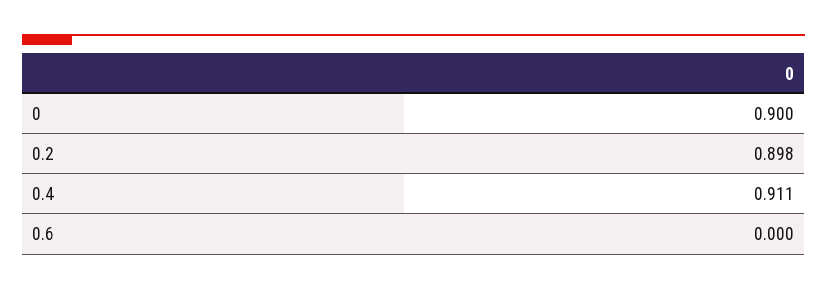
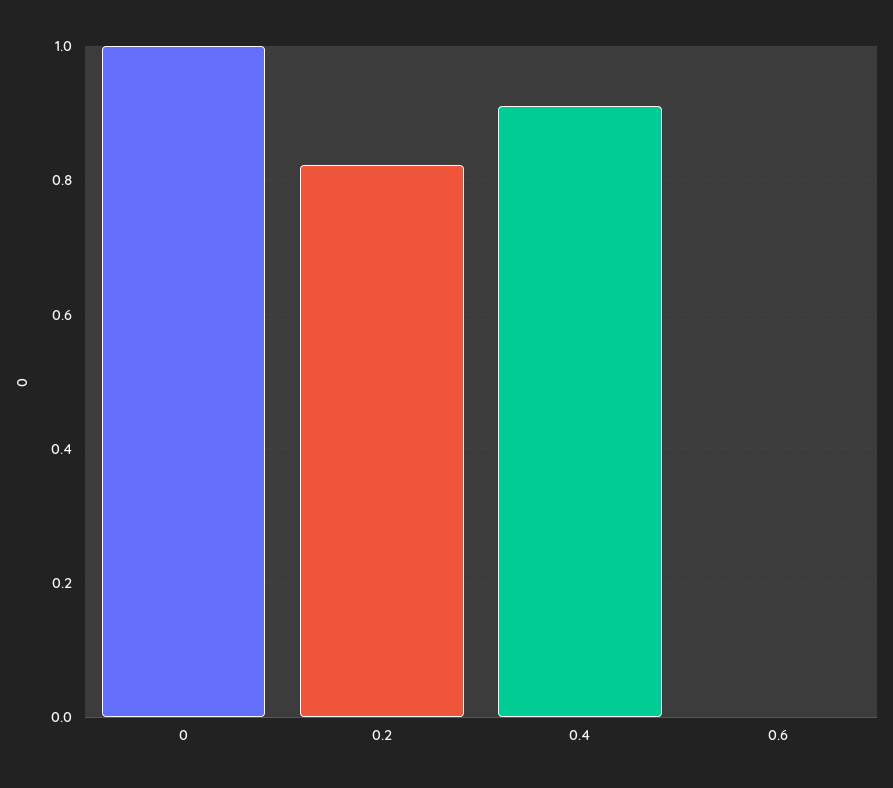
  {
-   "0": 0.9,
+   "0": 1,
-   "0.2": 0.898,
+   "0.2": 0.82,
    "0.4": 0.911,
    "0.6": 0
  }

